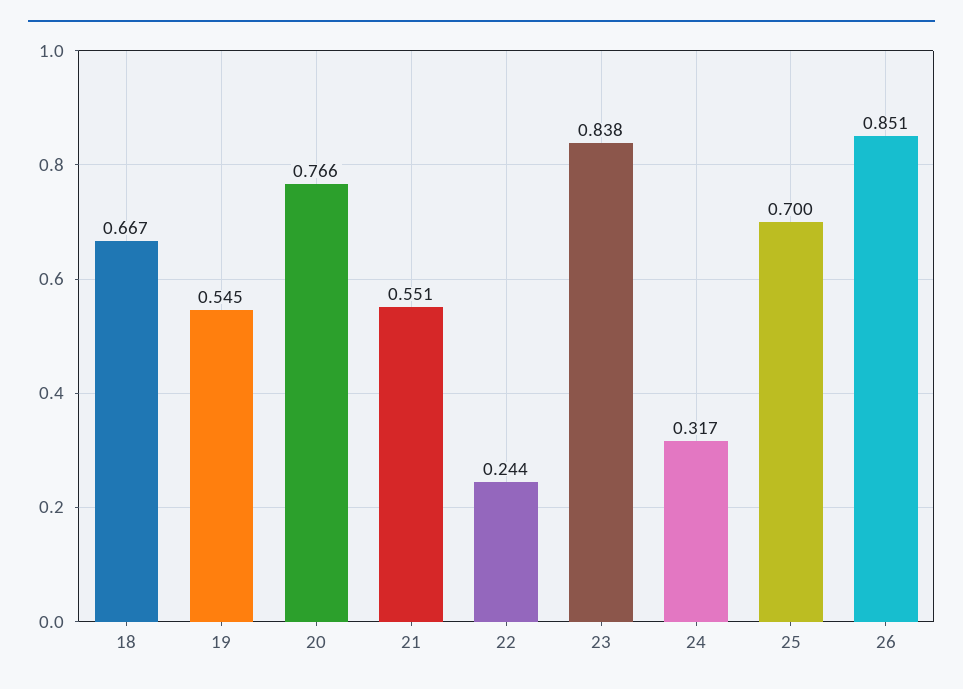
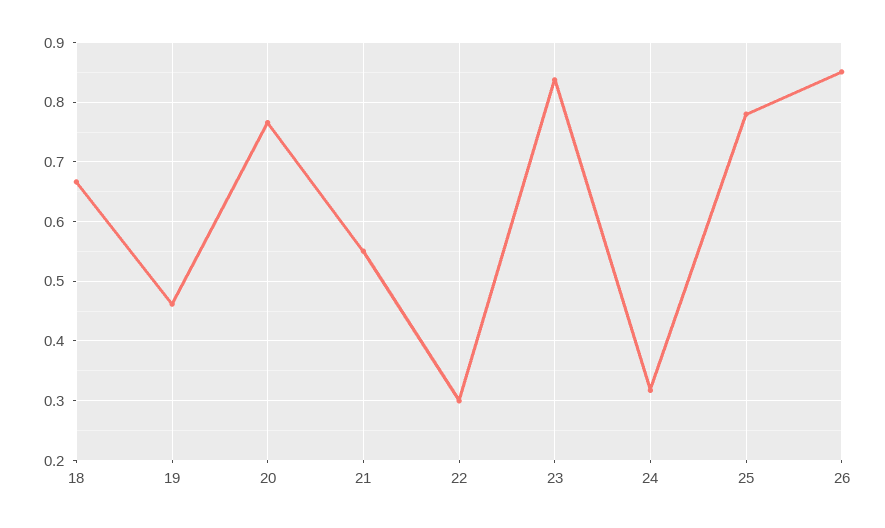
  {
    "18": 0.667,
-   "19": 0.545,
+   "19": 0.46,
    "20": 0.766,
    "21": 0.551,
-   "22": 0.244,
+   "22": 0.3,
    "23": 0.838,
    "24": 0.317,
-   "25": 0.7,
+   "25": 0.78,
    "26": 0.851
  }

